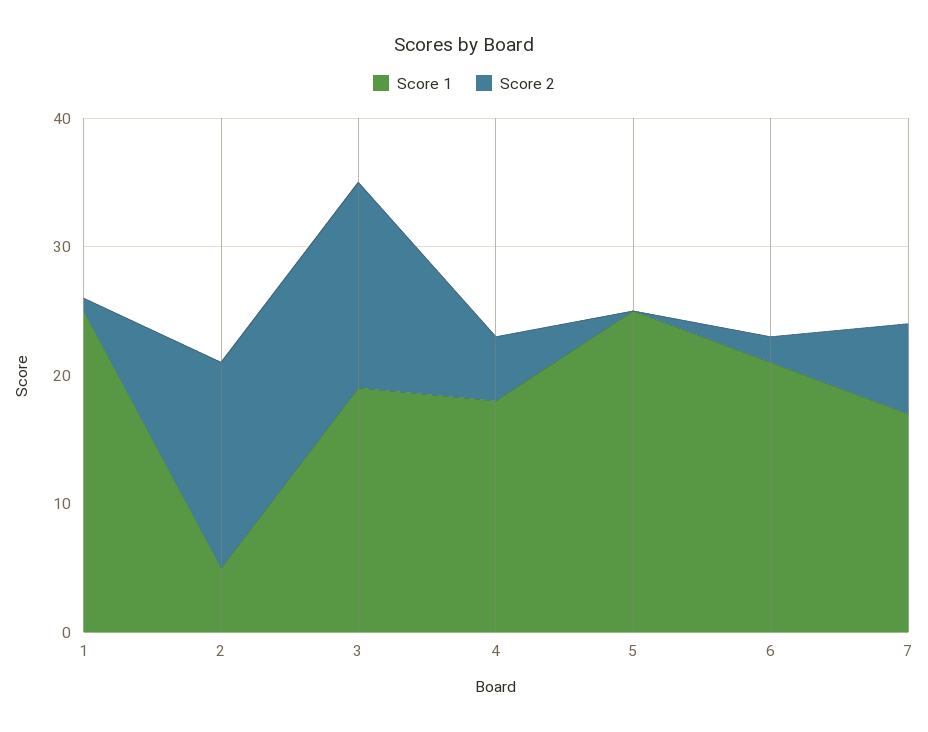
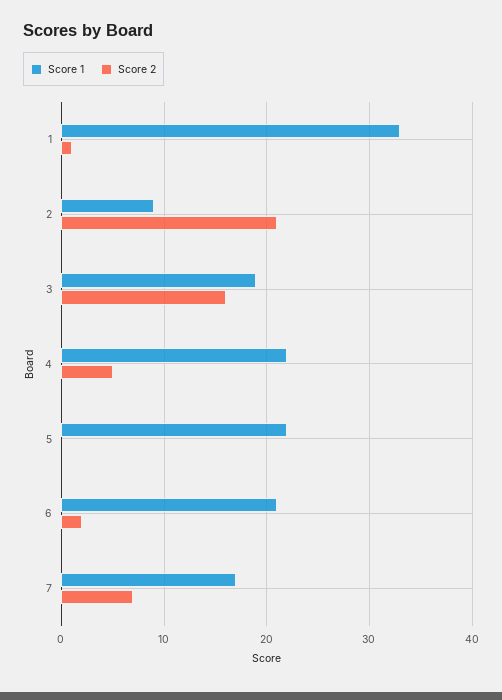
  {
    "Score 1": {
-     "1": 25,
+     "1": 33,
-     "2": 5,
+     "2": 9,
      "3": 19,
-     "4": 18,
+     "4": 22,
-     "5": 25,
+     "5": 22,
      "6": 21,
      "7": 17
    },
    "Score 2": {
      "1": 1,
-     "2": 16,
+     "2": 21,
      "3": 16,
      "4": 5,
      "5": 0,
      "6": 2,
      "7": 7
    }
  }

